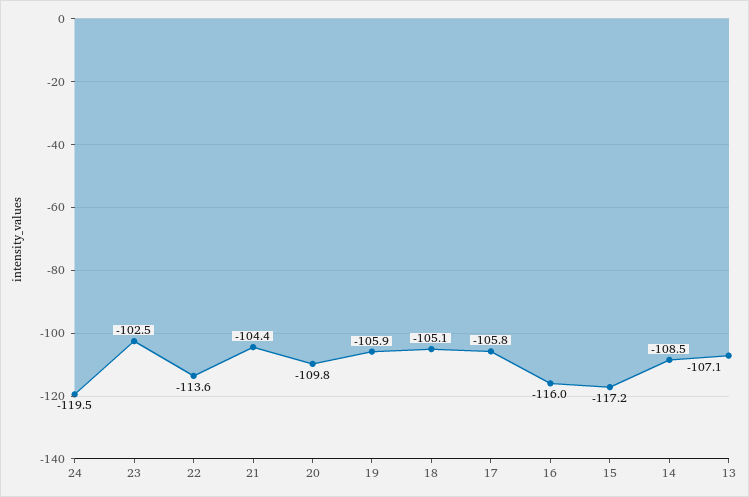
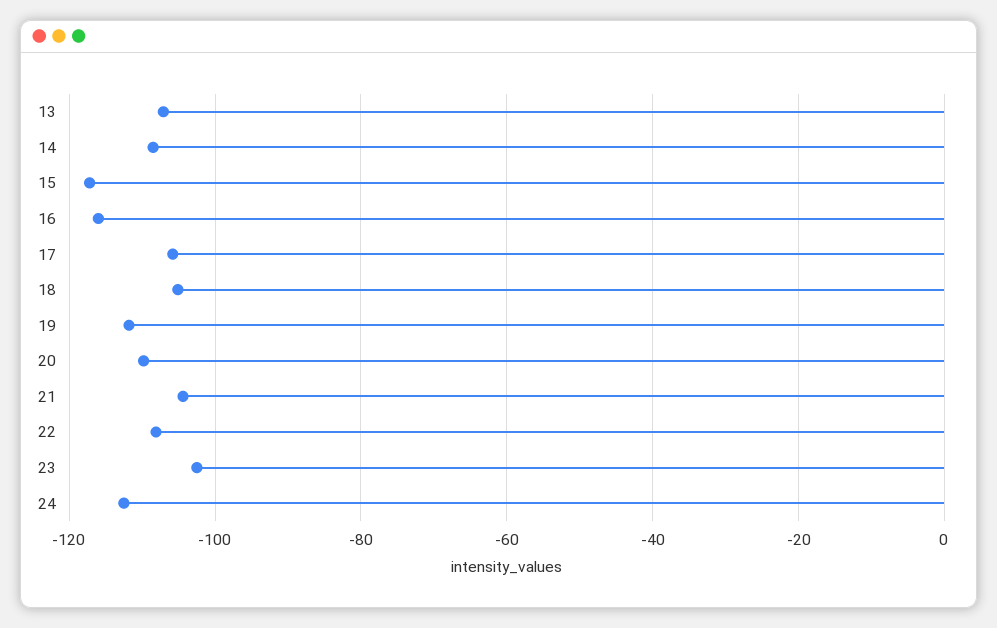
  {
-   "24": -119.5,
+   "24": -112,
    "23": -102.5,
-   "22": -113.6,
+   "22": -108,
    "21": -104.4,
    "20": -109.8,
-   "19": -105.9,
+   "19": -112,
    "18": -105.1,
    "17": -105.8,
    "16": -116,
    "15": -117.2,
    "14": -108.5,
    "13": -107.1
  }

